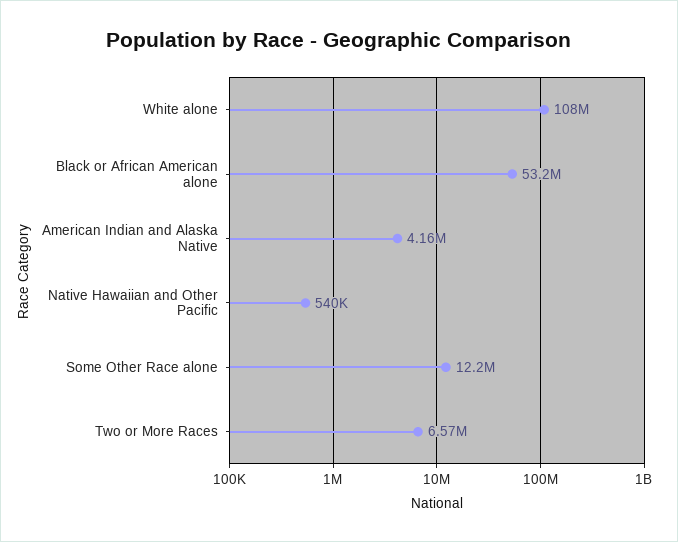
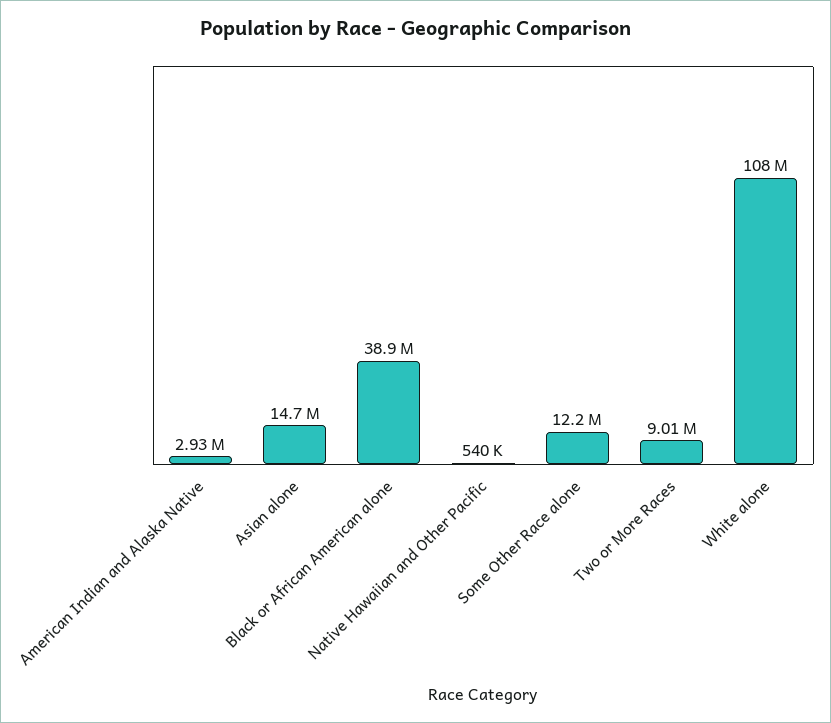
  {
    "White alone": 108000000,
-   "Black or African American alone": 53200000,
+   "Black or African American alone": 38900000,
-   "American Indian and Alaska Native": 4160000,
+   "American Indian and Alaska Native": 2930000,
    "Native Hawaiian and Other Pacific": 540000,
    "Some Other Race alone": 12200000,
-   "Two or More Races": 6570000
+   "Two or More Races": 9010000,
+   "Asian alone": 14700000
  }

